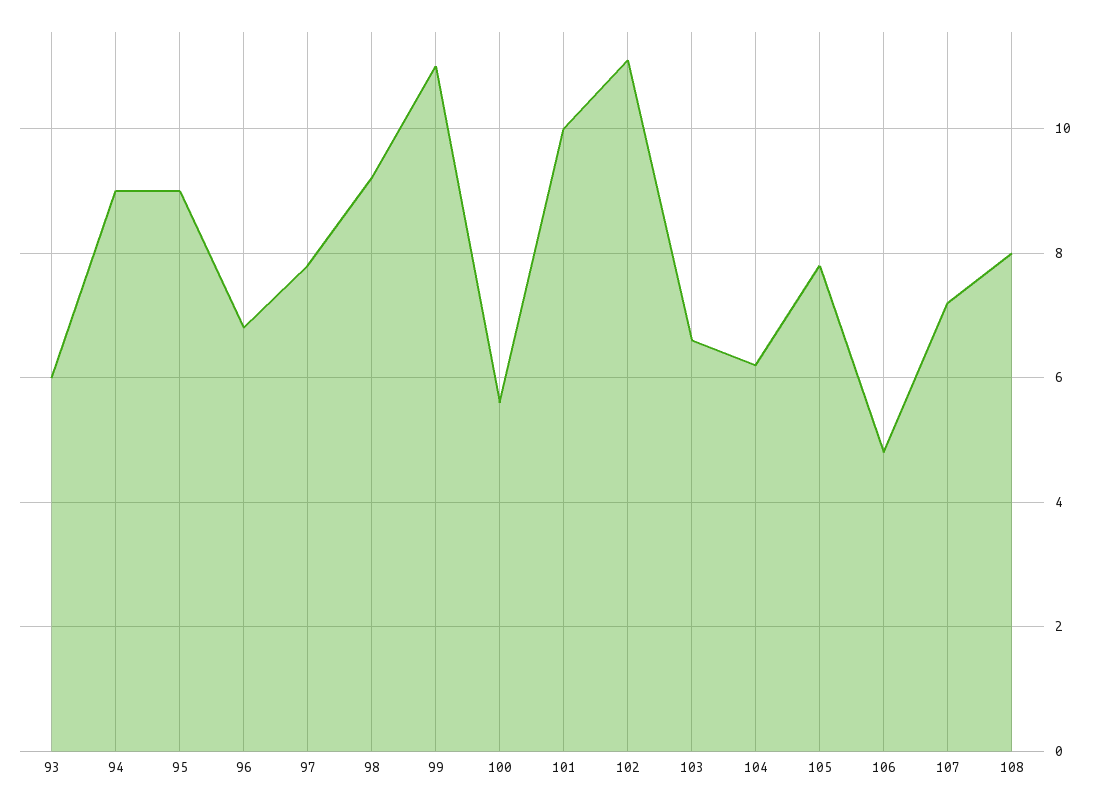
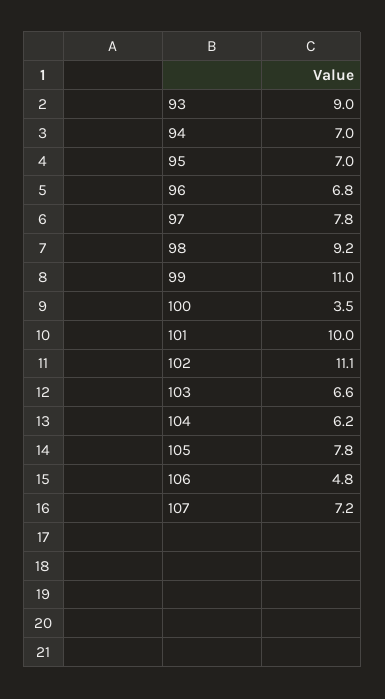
  {
-   "93": 6,
+   "93": 9,
-   "94": 9,
+   "94": 7,
-   "95": 9,
+   "95": 7,
    "96": 6.8,
    "97": 7.8,
    "98": 9.2,
    "99": 11,
-   "100": 5.5,
+   "100": 3.5,
    "101": 10,
    "102": 11.1,
    "103": 6.6,
    "104": 6.2,
    "105": 7.8,
    "106": 4.8,
-   "107": 7.2,
+   "107": 7.2
-   "108": 8
  }

